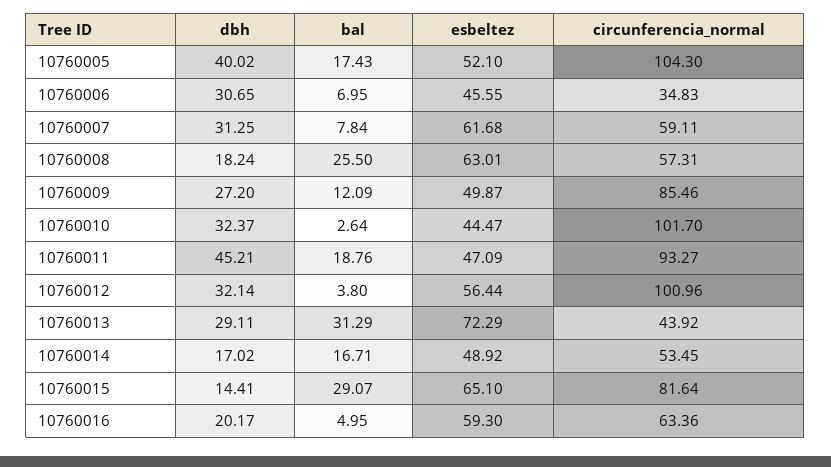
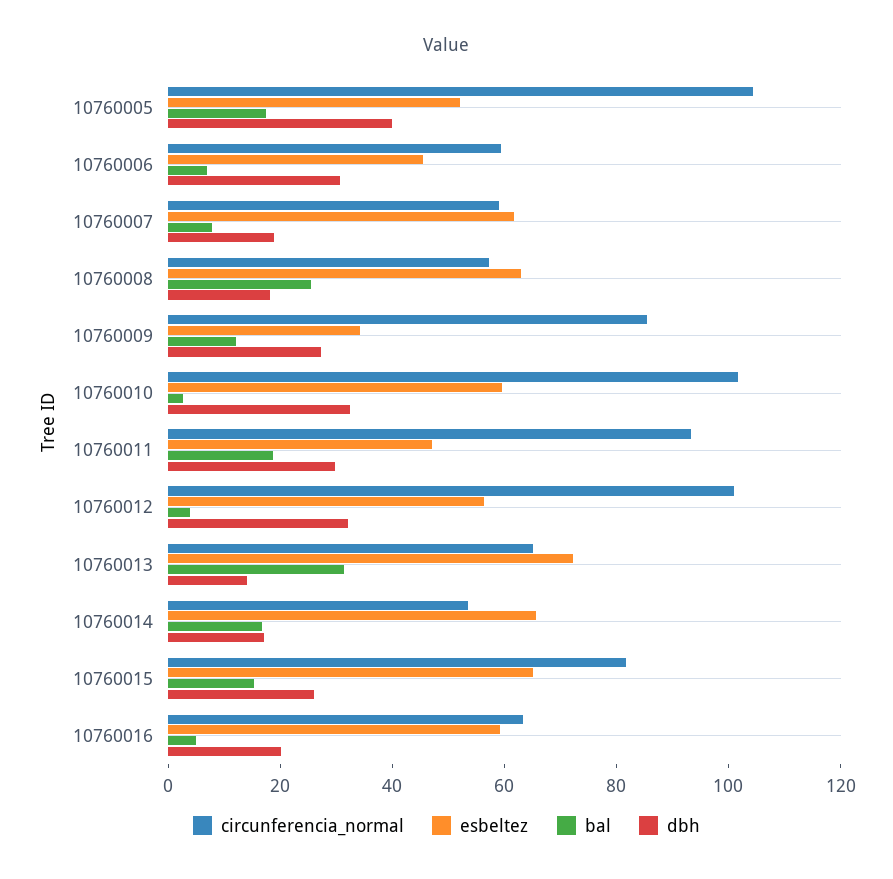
  {
    "dbh": {
      "10760005": 40.02,
      "10760006": 30.65,
-     "10760007": 31.25,
+     "10760007": 20,
      "10760008": 18.24,
      "10760009": 27.2,
      "10760010": 32.37,
-     "10760011": 45.21,
+     "10760011": 30,
      "10760012": 32.14,
-     "10760013": 29.11,
+     "10760013": 15,
      "10760014": 17.02,
-     "10760015": 14.41,
+     "10760015": 25,
      "10760016": 20.17
    },
    "bal": {
      "10760005": 17.43,
      "10760006": 6.95,
      "10760007": 7.84,
      "10760008": 25.5,
      "10760009": 12.09,
      "10760010": 2.64,
      "10760011": 18.76,
      "10760012": 3.8,
      "10760013": 31.29,
      "10760014": 16.71,
-     "10760015": 29.07,
+     "10760015": 15,
      "10760016": 4.95
    },
    "esbeltez": {
      "10760005": 52.1,
      "10760006": 45.55,
      "10760007": 61.68,
      "10760008": 63.01,
-     "10760009": 49.87,
+     "10760009": 35,
-     "10760010": 44.47,
+     "10760010": 60,
      "10760011": 47.09,
      "10760012": 56.44,
      "10760013": 72.29,
-     "10760014": 48.92,
+     "10760014": 65,
      "10760015": 65.1,
      "10760016": 59.3
    },
    "circunferencia_normal": {
      "10760005": 104.3,
-     "10760006": 34.83,
+     "10760006": 60,
      "10760007": 59.11,
      "10760008": 57.31,
      "10760009": 85.46,
      "10760010": 101.7,
      "10760011": 93.27,
      "10760012": 100.96,
-     "10760013": 43.92,
+     "10760013": 65,
      "10760014": 53.45,
      "10760015": 81.64,
      "10760016": 63.36
    }
  }

